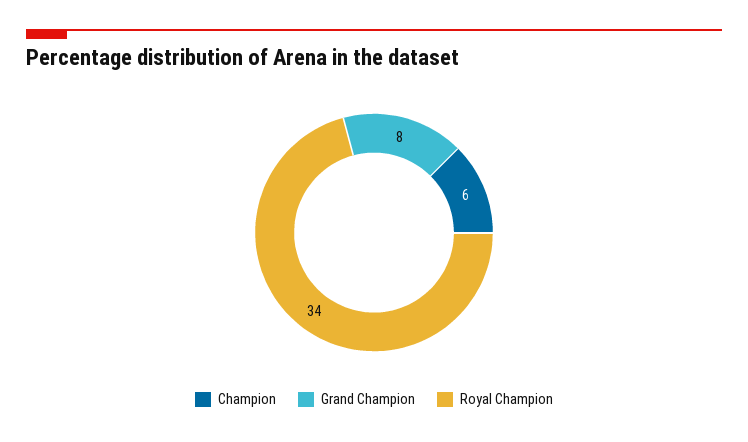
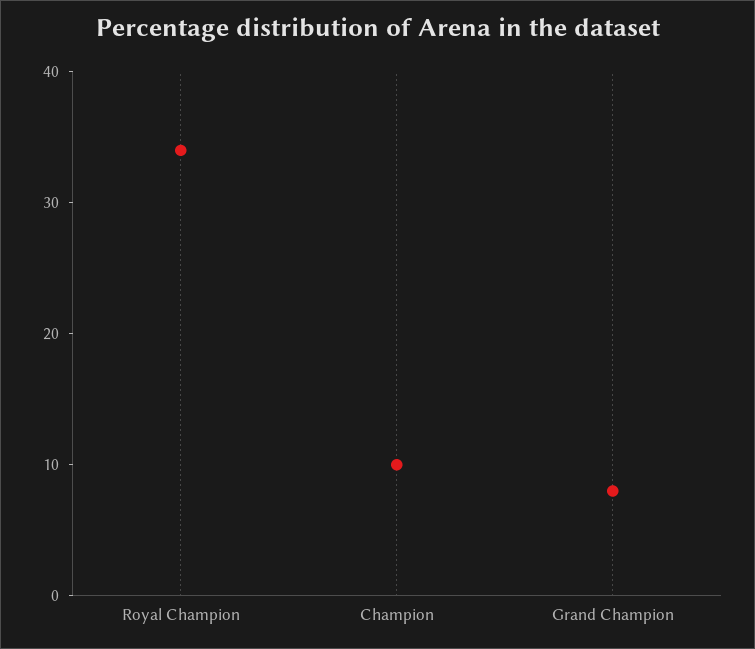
  {
-   "Champion": 6,
+   "Champion": 10,
    "Grand Champion": 8,
    "Royal Champion": 34
  }

